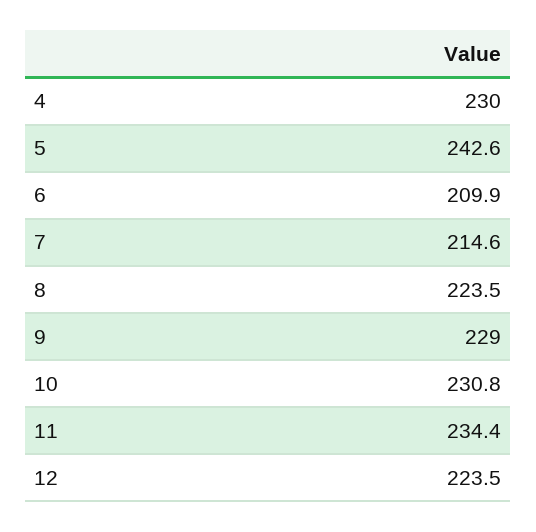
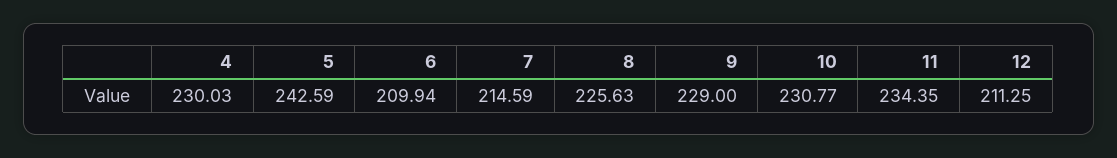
  {
    "4": 230.03,
    "5": 242.59,
    "6": 209.94,
    "7": 214.59,
-   "8": 223.5,
+   "8": 225.63,
    "9": 229,
    "10": 230.77,
    "11": 234.35,
-   "12": 223.5
+   "12": 211.25
  }

